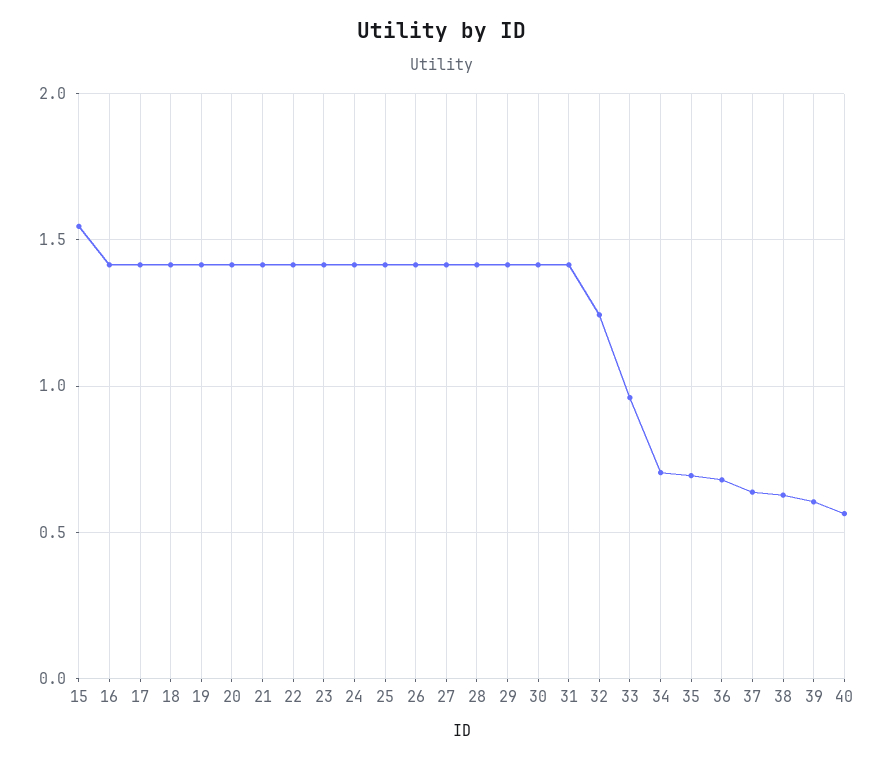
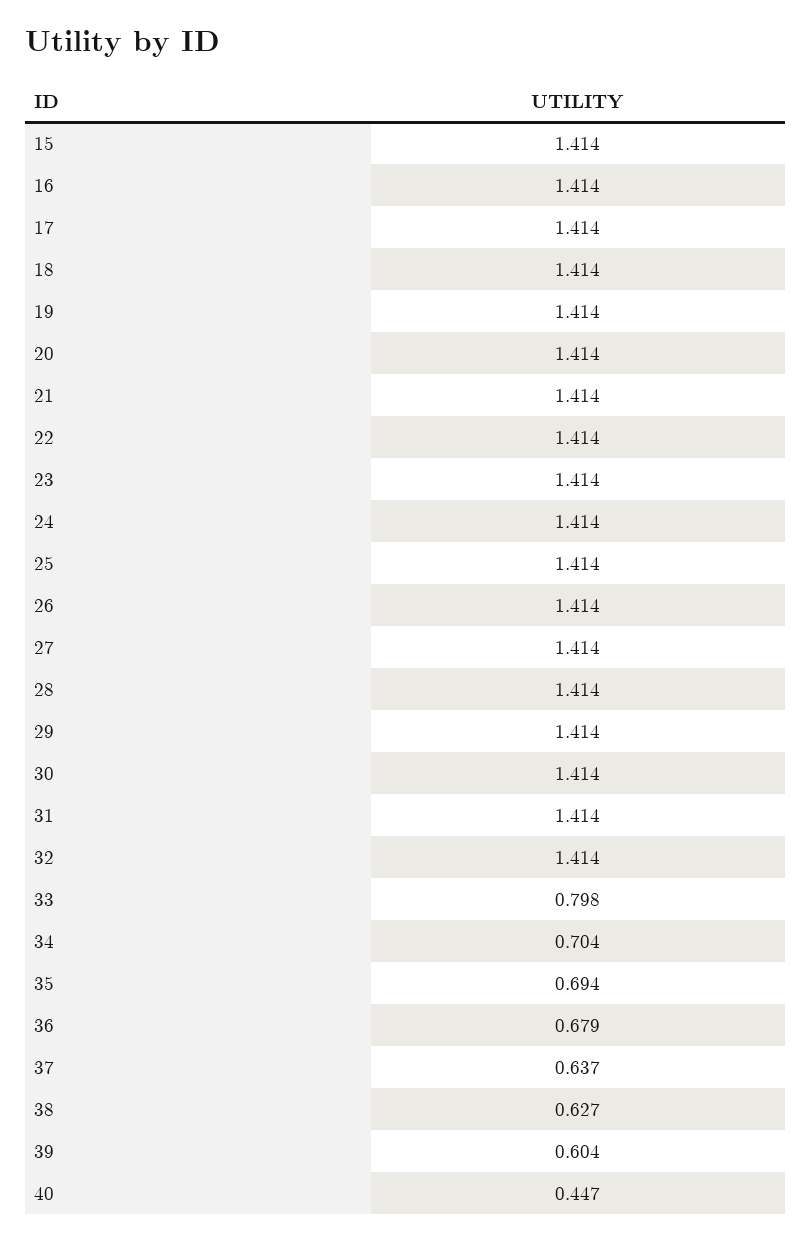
  {
-   "15": 1.55,
+   "15": 1.414,
    "16": 1.414,
    "17": 1.414,
    "18": 1.414,
    "19": 1.414,
    "20": 1.414,
    "21": 1.414,
    "22": 1.414,
    "23": 1.414,
    "24": 1.414,
    "25": 1.414,
    "26": 1.414,
    "27": 1.414,
    "28": 1.414,
    "29": 1.414,
    "30": 1.414,
    "31": 1.414,
-   "32": 1.25,
+   "32": 1.414,
-   "33": 0.95,
+   "33": 0.798,
    "34": 0.704,
    "35": 0.694,
    "36": 0.679,
    "37": 0.637,
    "38": 0.627,
    "39": 0.604,
-   "40": 0.55
+   "40": 0.447
  }

